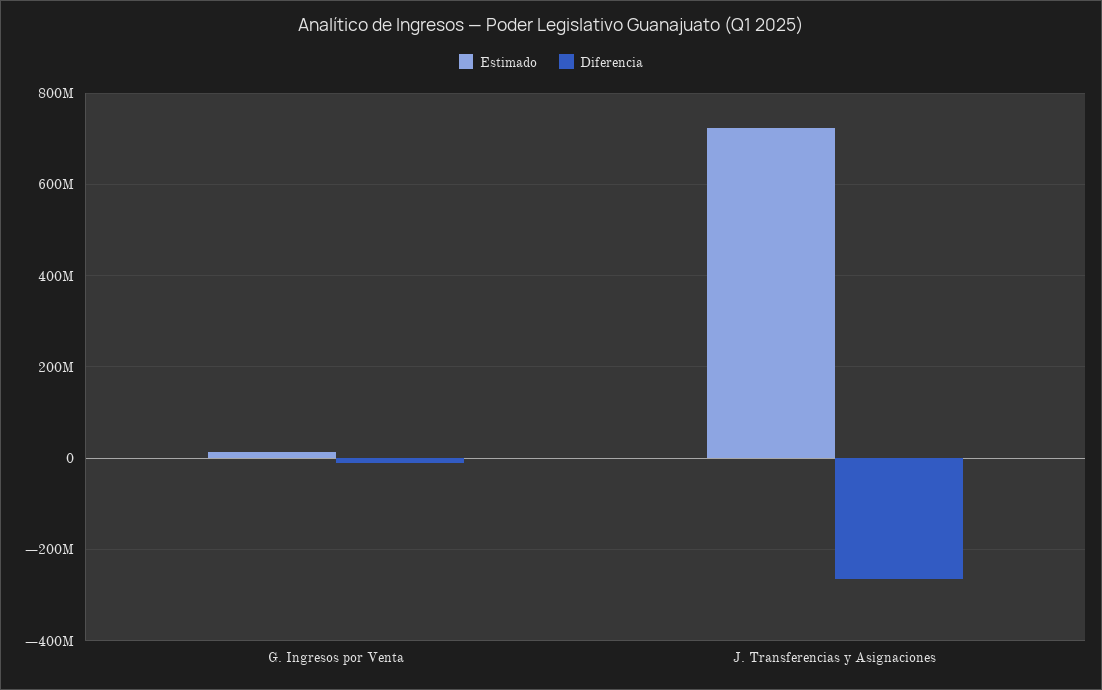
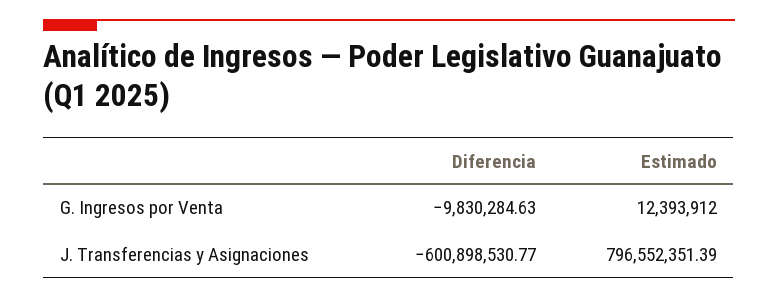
  {
    "Estimado": {
      "G. Ingresos por Venta": 12393912,
-     "J. Transferencias y Asignaciones": 720000000
+     "J. Transferencias y Asignaciones": 796552351.39
    },
    "Diferencia": {
      "G. Ingresos por Venta": -9830284.63,
-     "J. Transferencias y Asignaciones": -260000000
+     "J. Transferencias y Asignaciones": -600898530.77
    }
  }

